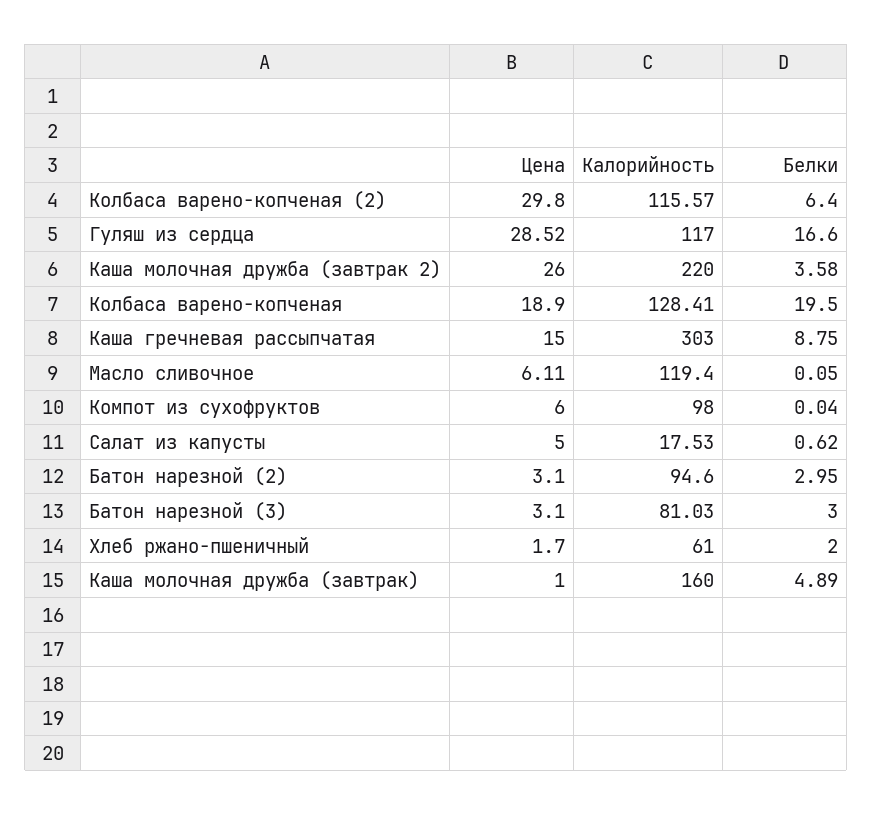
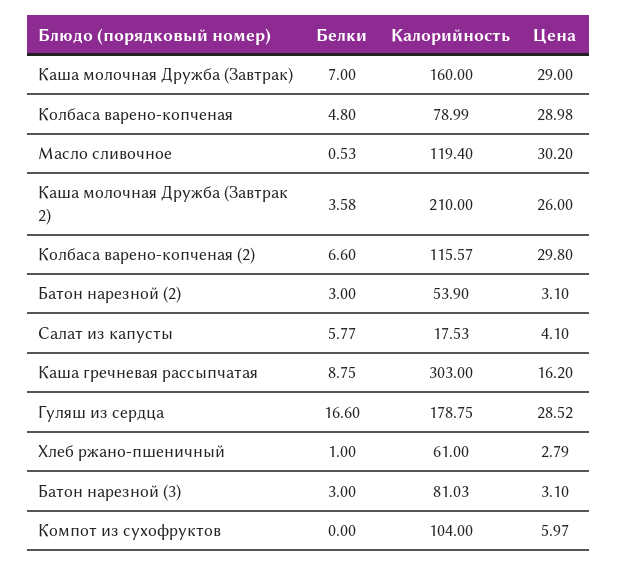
  {
    "Цена": {
      "Колбаса варено-копченая (2)": 29.8,
      "Гуляш из сердца": 28.52,
      "Каша молочная дружба (завтрак 2)": 26,
-     "Колбаса варено-копченая": 18.9,
+     "Колбаса варено-копченая": 28.98,
-     "Каша гречневая рассыпчатая": 15,
+     "Каша гречневая рассыпчатая": 16.2,
-     "Масло сливочное": 6.11,
+     "Масло сливочное": 30.2,
-     "Компот из сухофруктов": 6,
+     "Компот из сухофруктов": 5.97,
-     "Салат из капусты": 5,
+     "Салат из капусты": 4.1,
      "Батон нарезной (2)": 3.1,
      "Батон нарезной (3)": 3.1,
-     "Хлеб ржано-пшеничный": 1.7,
+     "Хлеб ржано-пшеничный": 2.79,
-     "Каша молочная дружба (завтрак)": 1
+     "Каша молочная дружба (завтрак)": 29
    },
    "Калорийность": {
      "Колбаса варено-копченая (2)": 115.57,
-     "Гуляш из сердца": 117,
+     "Гуляш из сердца": 178.75,
-     "Каша молочная дружба (завтрак 2)": 220,
+     "Каша молочная дружба (завтрак 2)": 210,
-     "Колбаса варено-копченая": 128.41,
+     "Колбаса варено-копченая": 78.99,
      "Каша гречневая рассыпчатая": 303,
      "Масло сливочное": 119.4,
-     "Компот из сухофруктов": 98,
+     "Компот из сухофруктов": 104,
      "Салат из капусты": 17.53,
-     "Батон нарезной (2)": 94.6,
+     "Батон нарезной (2)": 53.9,
      "Батон нарезной (3)": 81.03,
      "Хлеб ржано-пшеничный": 61,
      "Каша молочная дружба (завтрак)": 160
    },
    "Белки": {
-     "Колбаса варено-копченая (2)": 6.4,
+     "Колбаса варено-копченая (2)": 6.6,
      "Гуляш из сердца": 16.6,
      "Каша молочная дружба (завтрак 2)": 3.58,
-     "Колбаса варено-копченая": 19.5,
+     "Колбаса варено-копченая": 4.8,
      "Каша гречневая рассыпчатая": 8.75,
-     "Масло сливочное": 0.05,
+     "Масло сливочное": 0.53,
-     "Компот из сухофруктов": 0.04,
+     "Компот из сухофруктов": 0,
-     "Салат из капусты": 0.62,
+     "Салат из капусты": 5.77,
-     "Батон нарезной (2)": 2.95,
+     "Батон нарезной (2)": 3,
      "Батон нарезной (3)": 3,
-     "Хлеб ржано-пшеничный": 2,
+     "Хлеб ржано-пшеничный": 1,
-     "Каша молочная дружба (завтрак)": 4.89
+     "Каша молочная дружба (завтрак)": 7
    }
  }

